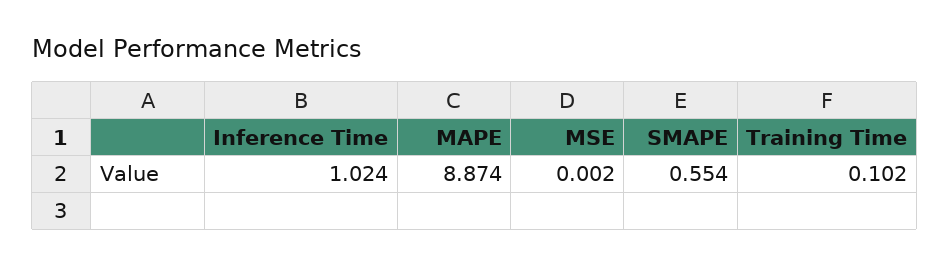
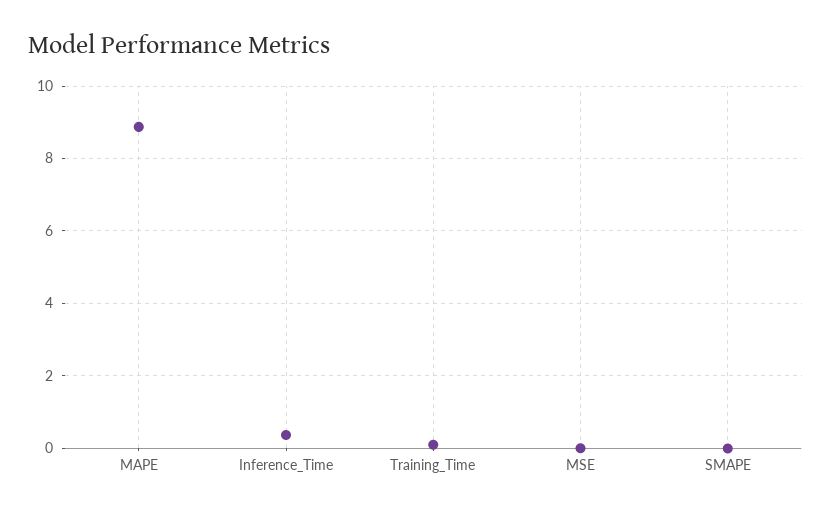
  {
-   "Inference Time": 1.024,
+   "Inference Time": 0.4,
    "MAPE": 8.874,
    "MSE": 0.002,
-   "SMAPE": 0.554,
+   "SMAPE": 0,
    "Training Time": 0.102
  }

